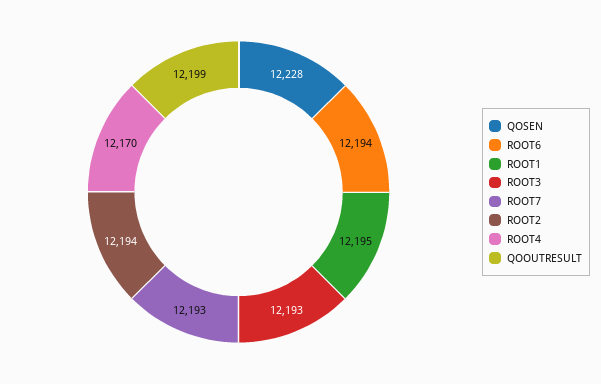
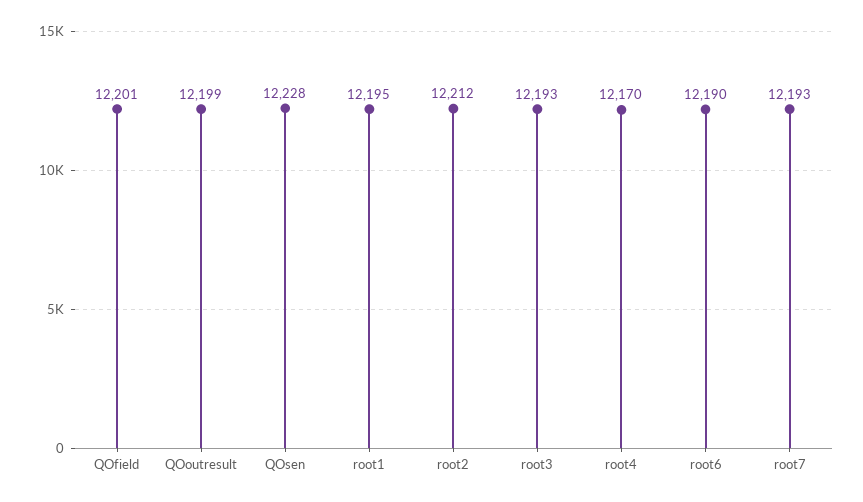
  {
    "QOSEN": 12228,
-   "ROOT6": 12194,
+   "ROOT6": 12190,
    "ROOT1": 12195,
    "ROOT3": 12193,
    "ROOT7": 12193,
-   "ROOT2": 12194,
+   "ROOT2": 12212,
    "ROOT4": 12170,
-   "QOOUTRESULT": 12199
+   "QOOUTRESULT": 12199,
+   "QOfield": 12201
  }

